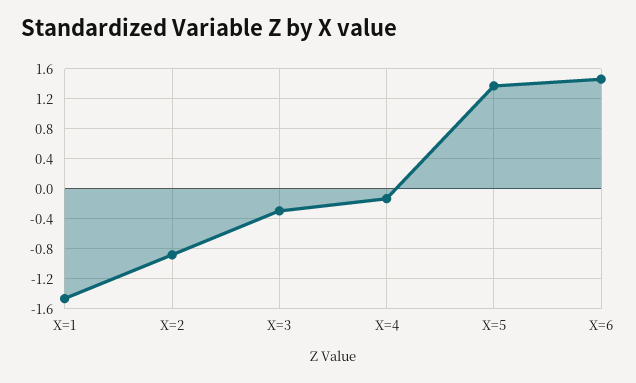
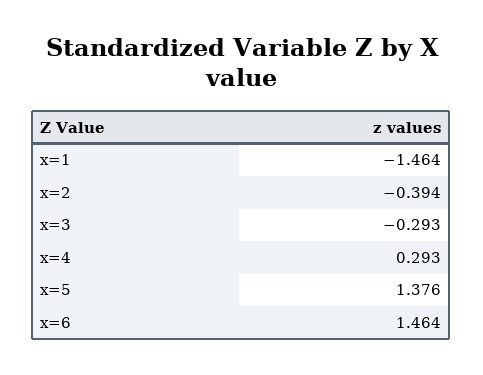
  {
    "X=1": -1.464,
-   "X=2": -0.9,
+   "X=2": -0.394,
    "X=3": -0.293,
-   "X=4": -0.1,
+   "X=4": 0.293,
    "X=5": 1.376,
    "X=6": 1.464
  }

